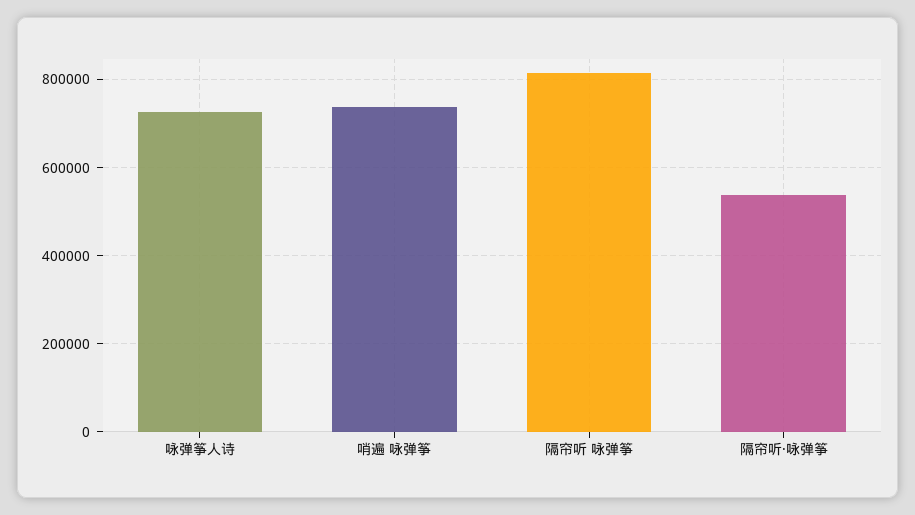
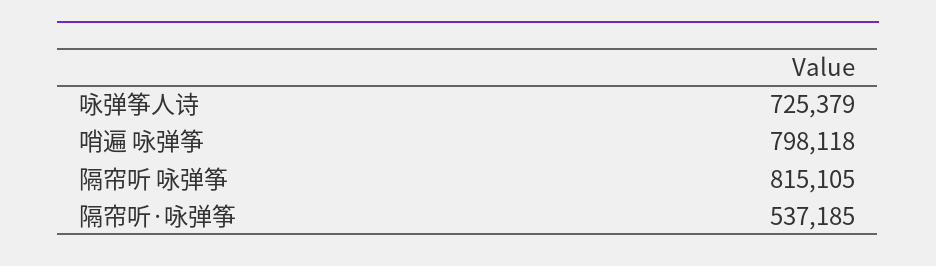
  {
    "咏弹筝人诗": 725379,
-   "哨遍 咏弹筝": 740000,
+   "哨遍 咏弹筝": 798118,
    "隔帘听 咏弹筝": 815105,
    "隔帘听·咏弹筝": 537185
  }

